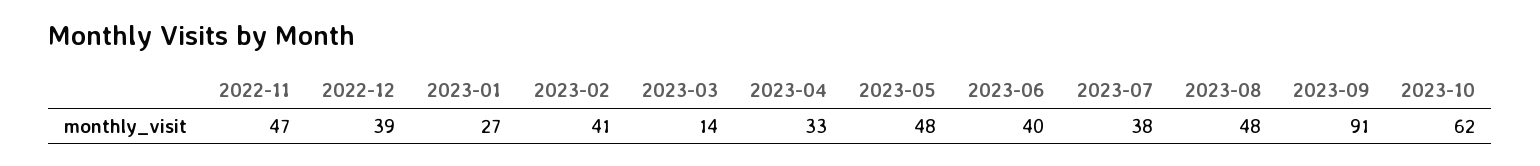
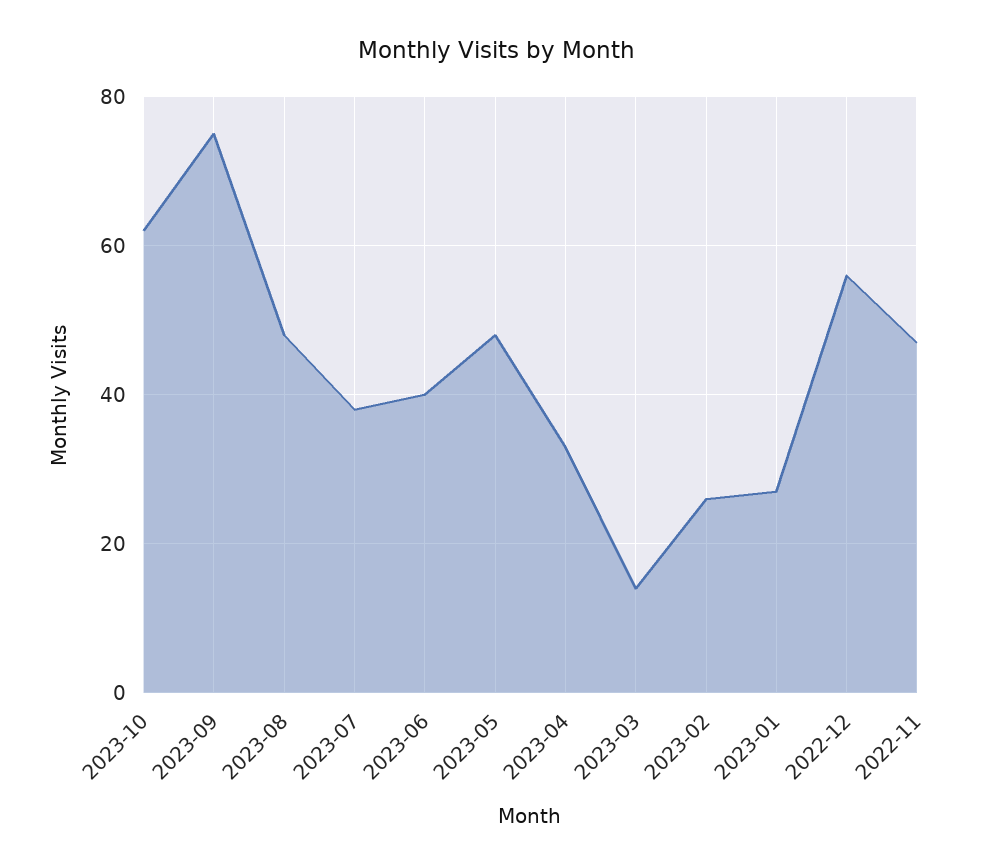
  {
    "2022-11": 47,
-   "2022-12": 39,
+   "2022-12": 55,
    "2023-01": 27,
-   "2023-02": 41,
+   "2023-02": 25,
    "2023-03": 14,
    "2023-04": 33,
    "2023-05": 48,
    "2023-06": 40,
    "2023-07": 38,
    "2023-08": 48,
-   "2023-09": 91,
+   "2023-09": 75,
    "2023-10": 62
  }

